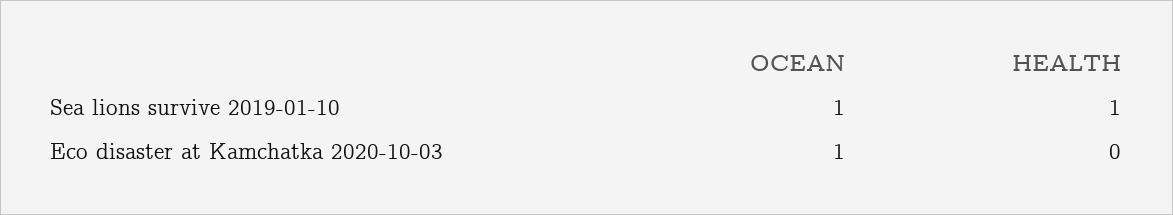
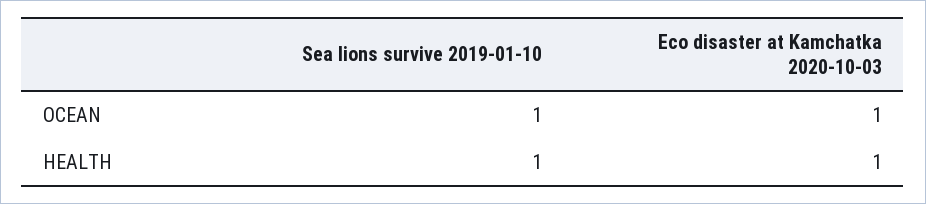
  {
    "OCEAN": {
      "Sea lions survive 2019-01-10": 1,
      "Eco disaster at Kamchatka 2020-10-03": 1
    },
    "HEALTH": {
      "Sea lions survive 2019-01-10": 1,
-     "Eco disaster at Kamchatka 2020-10-03": 0
+     "Eco disaster at Kamchatka 2020-10-03": 1
    }
  }

